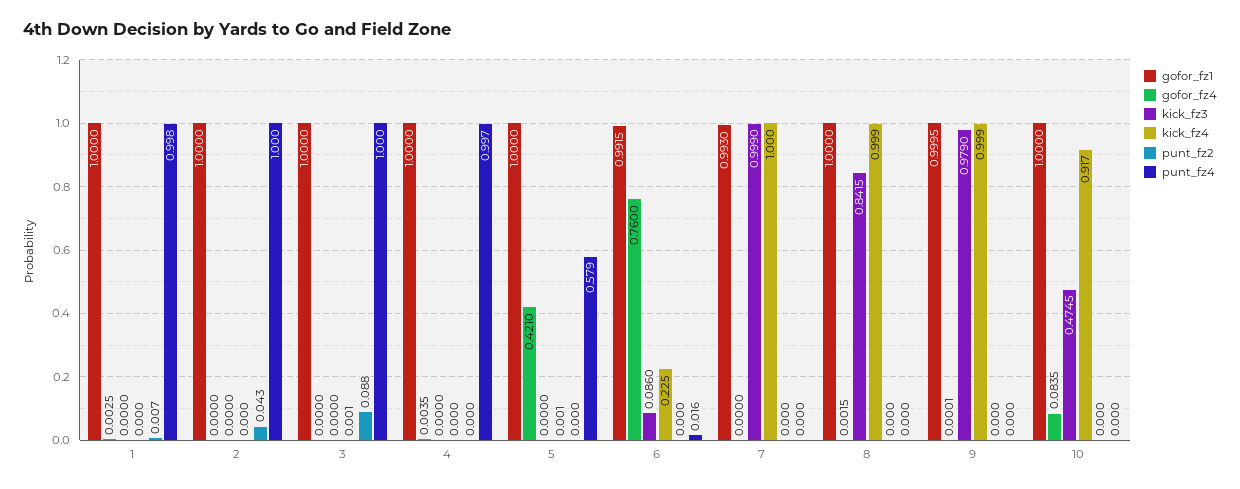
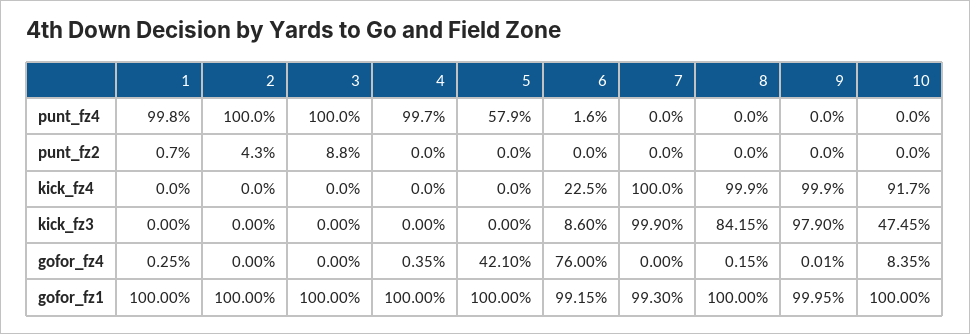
  {
    "gofor_fz1": {
      "1": 1,
      "2": 1,
      "3": 1,
      "4": 1,
      "5": 1,
      "6": 0.9915,
      "7": 0.993,
      "8": 1,
      "9": 0.9995,
      "10": 1
    },
    "gofor_fz4": {
      "1": 0.0025,
      "2": 0,
      "3": 0,
      "4": 0.0035,
      "5": 0.421,
      "6": 0.76,
      "7": 0,
      "8": 0.0015,
      "9": 0.0001,
      "10": 0.0835
    },
    "kick_fz3": {
      "1": 0,
      "2": 0,
      "3": 0,
      "4": 0,
      "5": 0,
      "6": 0.086,
      "7": 0.999,
      "8": 0.8415,
      "9": 0.979,
      "10": 0.4745
    },
    "kick_fz4": {
      "1": 0,
      "2": 0,
-     "3": 0.001,
+     "3": 0,
      "4": 0,
-     "5": 0.001,
+     "5": 0,
      "6": 0.225,
      "7": 1,
      "8": 0.999,
      "9": 0.999,
      "10": 0.917
    },
    "punt_fz2": {
      "1": 0.007,
      "2": 0.043,
      "3": 0.088,
      "4": 0,
      "5": 0,
      "6": 0,
      "7": 0,
      "8": 0,
      "9": 0,
      "10": 0
    },
    "punt_fz4": {
      "1": 0.998,
      "2": 1,
      "3": 1,
      "4": 0.997,
      "5": 0.579,
      "6": 0.016,
      "7": 0,
      "8": 0,
      "9": 0,
      "10": 0
    }
  }

